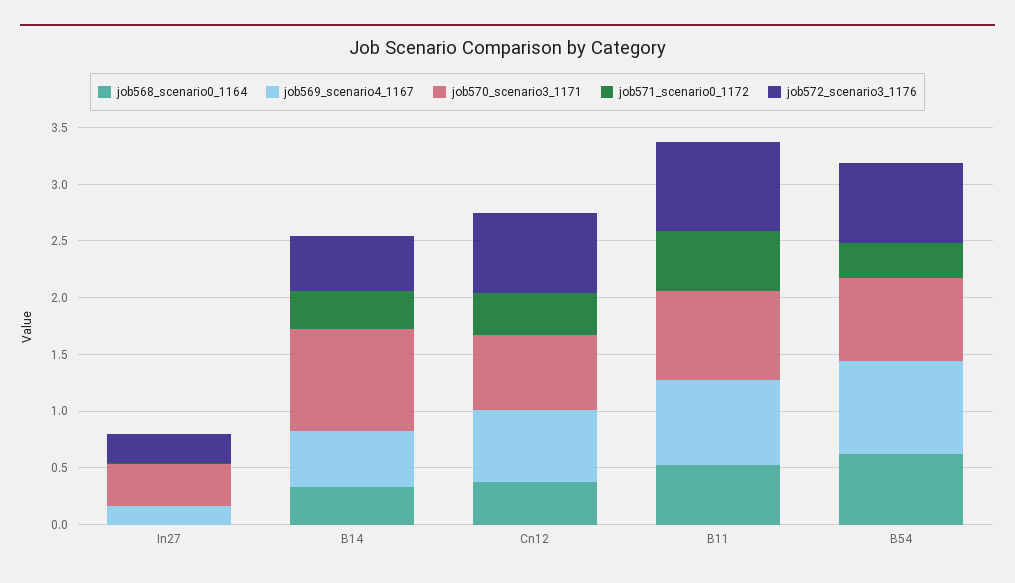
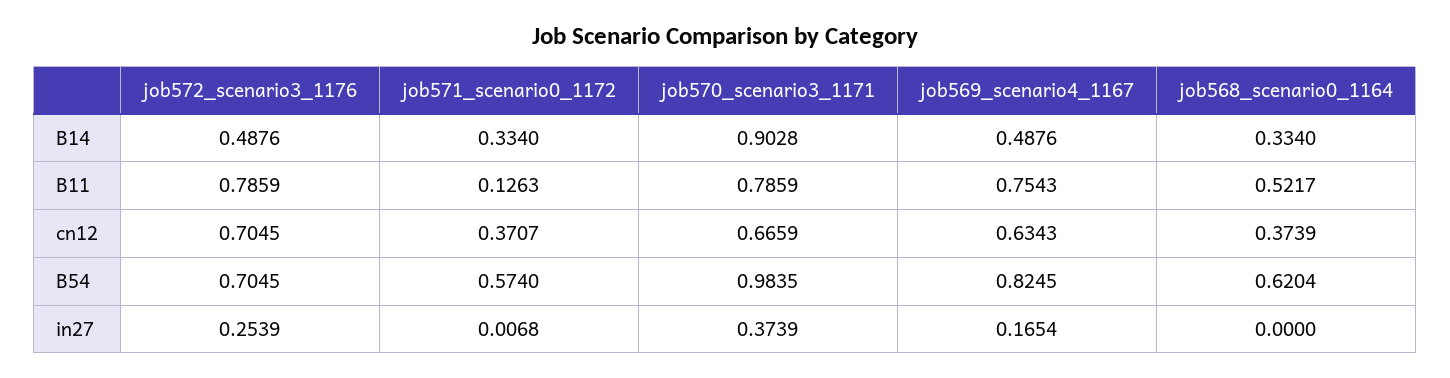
  {
    "job568_scenario0_1164": {
      "In27": 0,
      "B14": 0.334,
      "Cn12": 0.3739,
      "B11": 0.5217,
      "B54": 0.6204
    },
    "job569_scenario4_1167": {
      "In27": 0.1654,
      "B14": 0.4876,
      "Cn12": 0.6343,
      "B11": 0.7543,
      "B54": 0.8245
    },
    "job570_scenario3_1171": {
      "In27": 0.3739,
      "B14": 0.9028,
      "Cn12": 0.6659,
      "B11": 0.7859,
-     "B54": 0.7
+     "B54": 0.9835
    },
    "job571_scenario0_1172": {
      "In27": 0.0068,
      "B14": 0.334,
      "Cn12": 0.3707,
-     "B11": 0.5,
+     "B11": 0.1263,
-     "B54": 0.3
+     "B54": 0.574
    },
    "job572_scenario3_1176": {
      "In27": 0.2539,
      "B14": 0.4876,
      "Cn12": 0.7045,
      "B11": 0.7859,
      "B54": 0.7045
    }
  }

